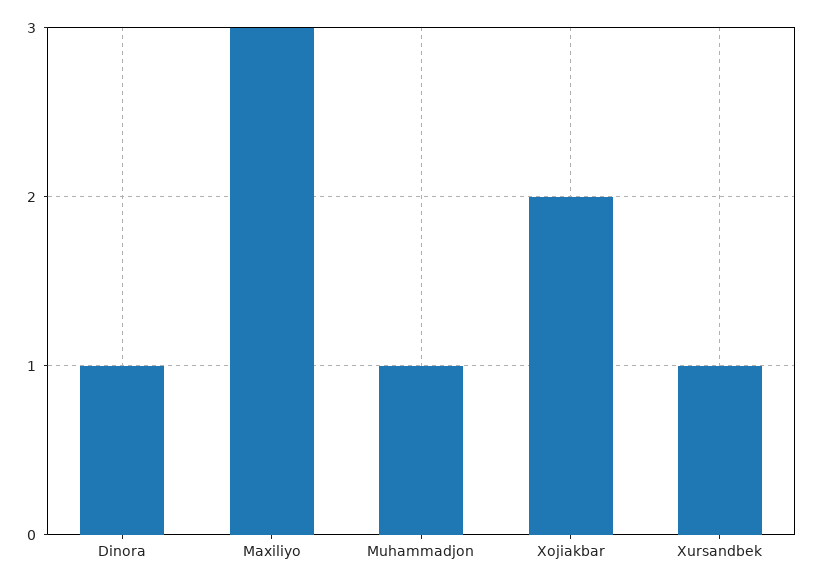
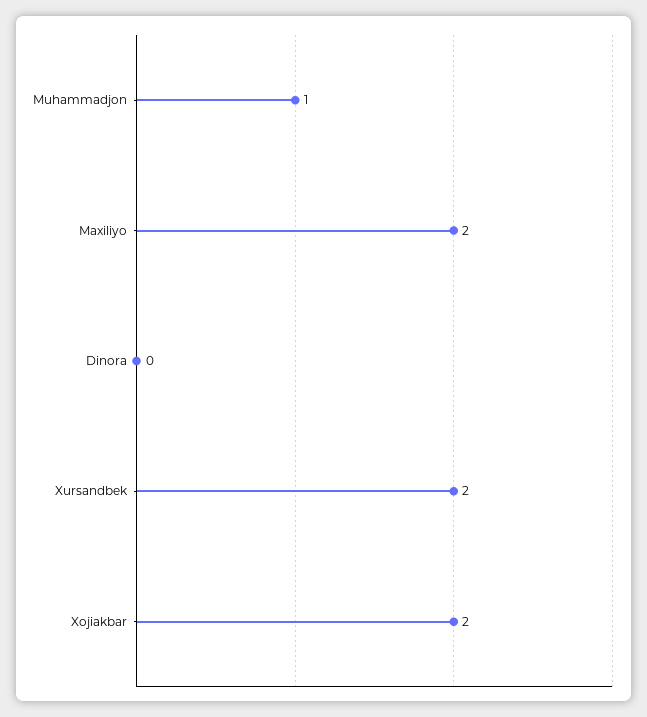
  {
-   "Dinora": 1,
+   "Dinora": 0,
-   "Maxiliyo": 3,
+   "Maxiliyo": 2,
    "Muhammadjon": 1,
    "Xojiakbar": 2,
-   "Xursandbek": 1
+   "Xursandbek": 2
  }

